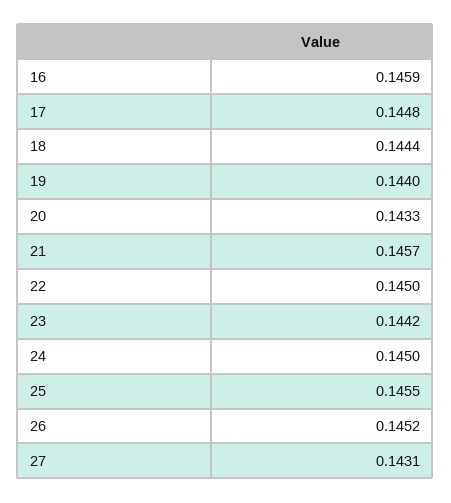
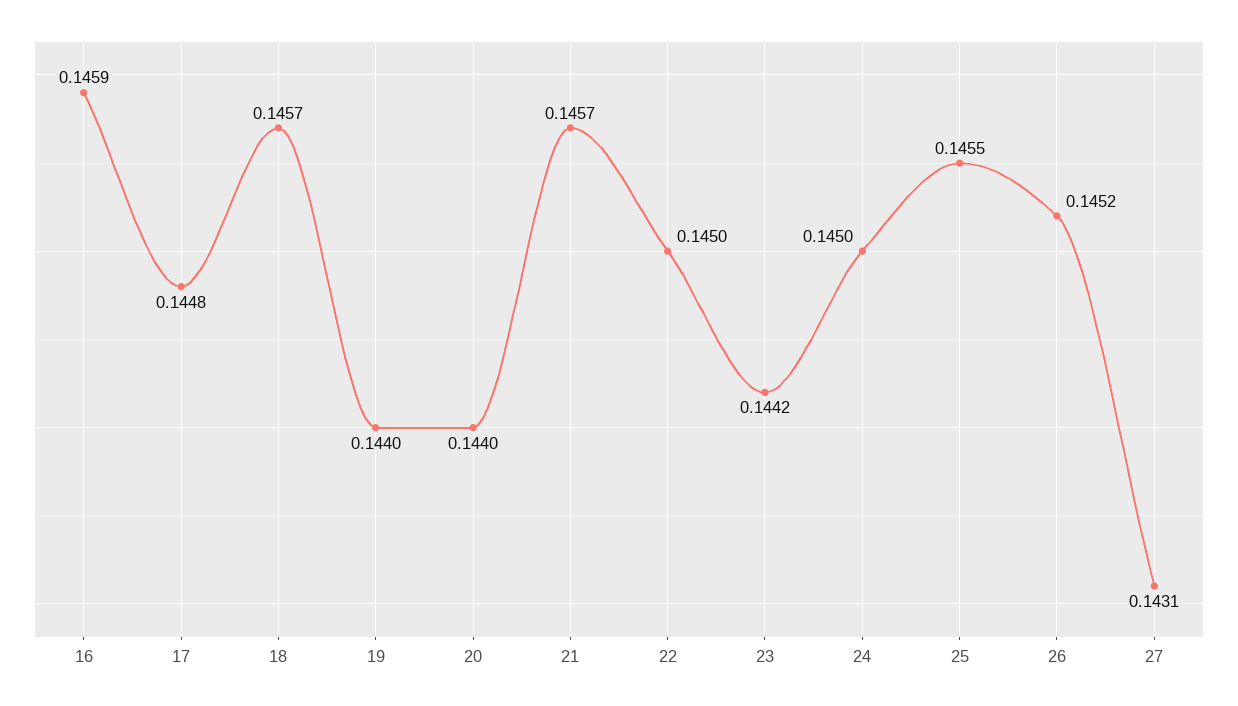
  {
    "16": 0.1459,
    "17": 0.1448,
-   "18": 0.1444,
+   "18": 0.1457,
    "19": 0.144,
-   "20": 0.1433,
+   "20": 0.144,
    "21": 0.1457,
    "22": 0.145,
    "23": 0.1442,
    "24": 0.145,
    "25": 0.1455,
    "26": 0.1452,
    "27": 0.1431
  }

